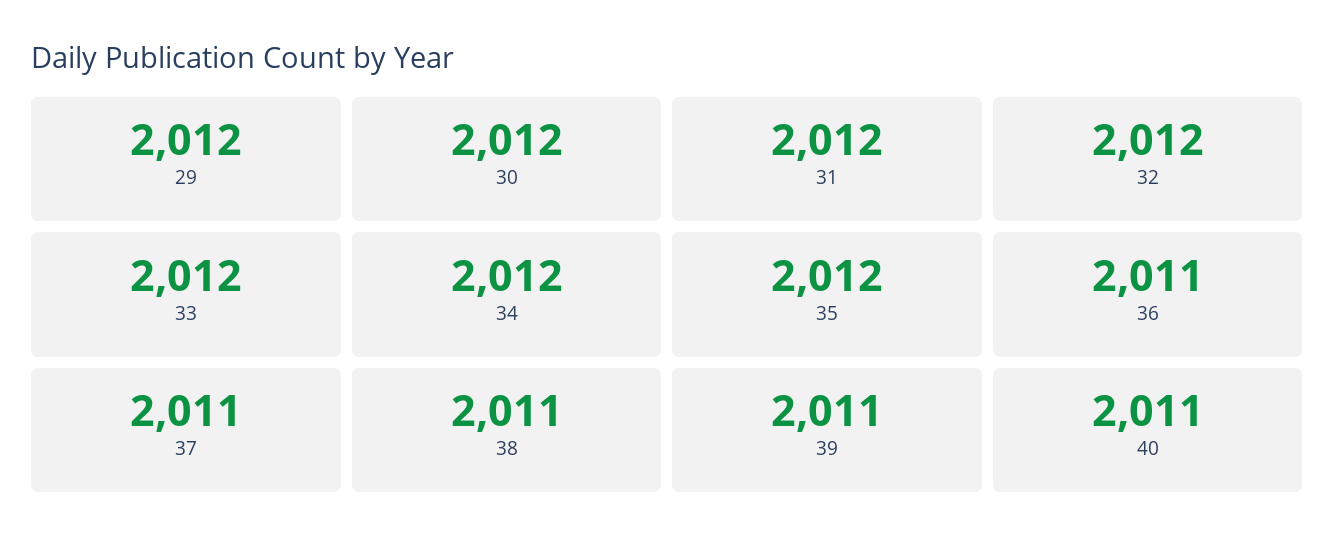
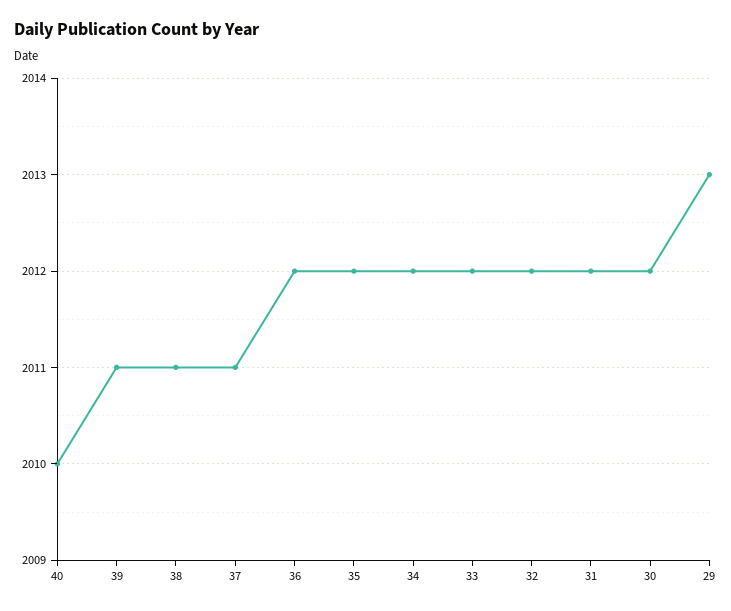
  {
-   "29": 2012,
+   "29": 2013,
    "30": 2012,
    "31": 2012,
    "32": 2012,
    "33": 2012,
    "34": 2012,
    "35": 2012,
-   "36": 2011,
+   "36": 2012,
    "37": 2011,
    "38": 2011,
    "39": 2011,
-   "40": 2011
+   "40": 2010
  }

